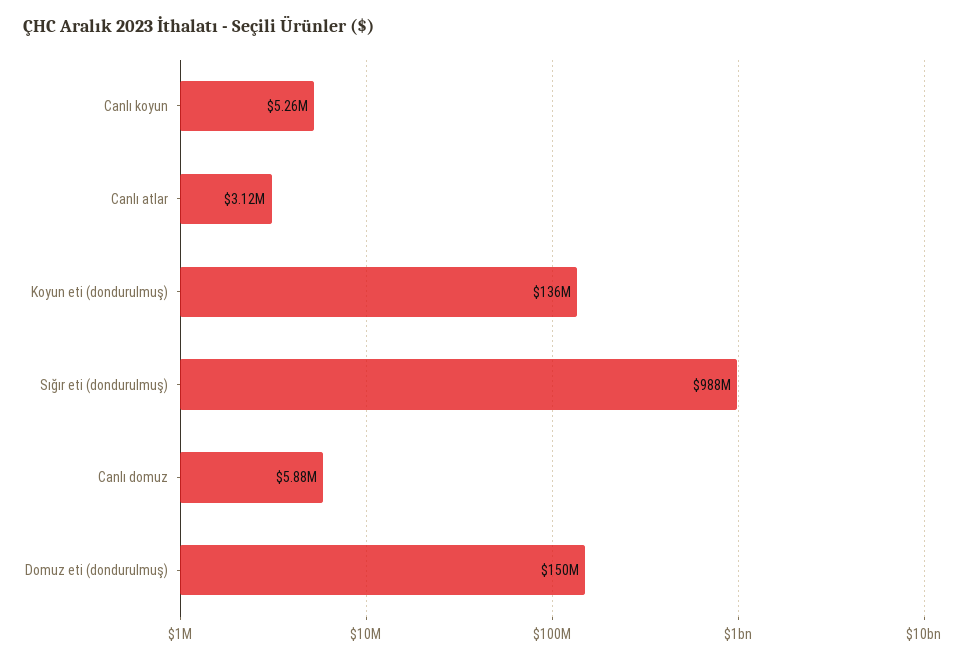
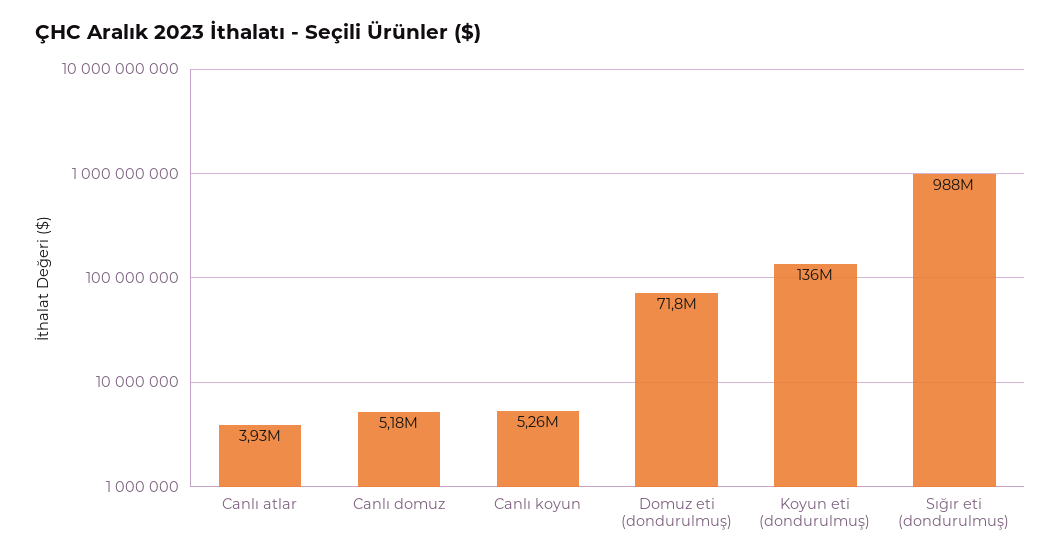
  {
    "Canlı koyun": 5260000,
-   "Canlı atlar": 3120000,
+   "Canlı atlar": 3930000,
    "Koyun eti (dondurulmuş)": 136000000,
    "Sığır eti (dondurulmuş)": 988000000,
-   "Canlı domuz": 5880000,
+   "Canlı domuz": 5180000,
-   "Domuz eti (dondurulmuş)": 150000000
+   "Domuz eti (dondurulmuş)": 71800000
  }

